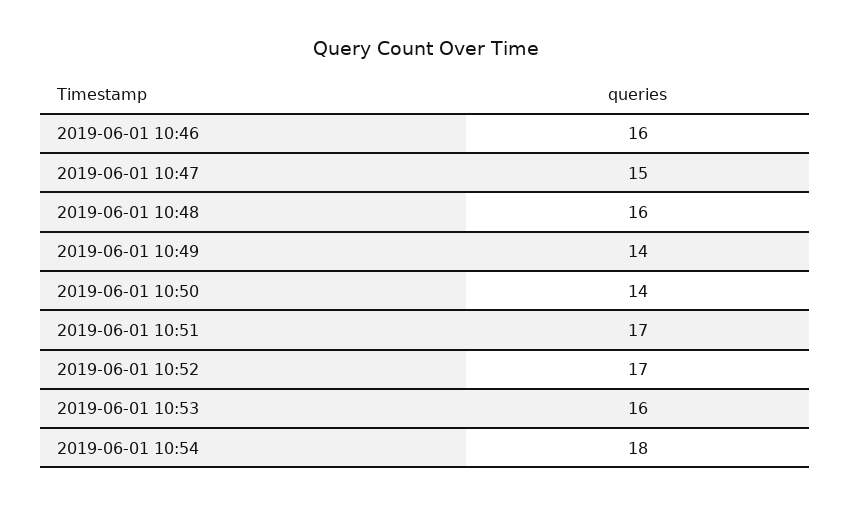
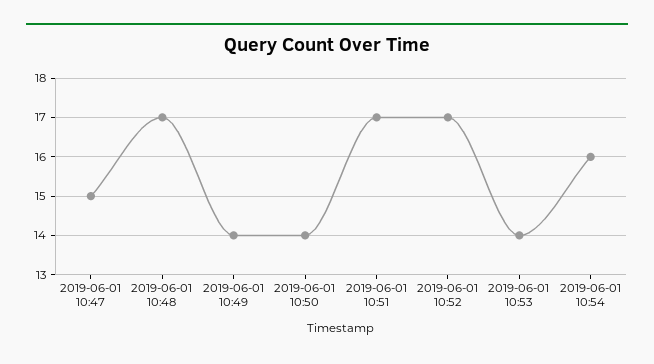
  {
-   "2019-06-01 10:46": 16,
    "2019-06-01 10:47": 15,
-   "2019-06-01 10:48": 16,
+   "2019-06-01 10:48": 17,
    "2019-06-01 10:49": 14,
    "2019-06-01 10:50": 14,
    "2019-06-01 10:51": 17,
    "2019-06-01 10:52": 17,
-   "2019-06-01 10:53": 16,
+   "2019-06-01 10:53": 14,
-   "2019-06-01 10:54": 18
+   "2019-06-01 10:54": 16
  }

